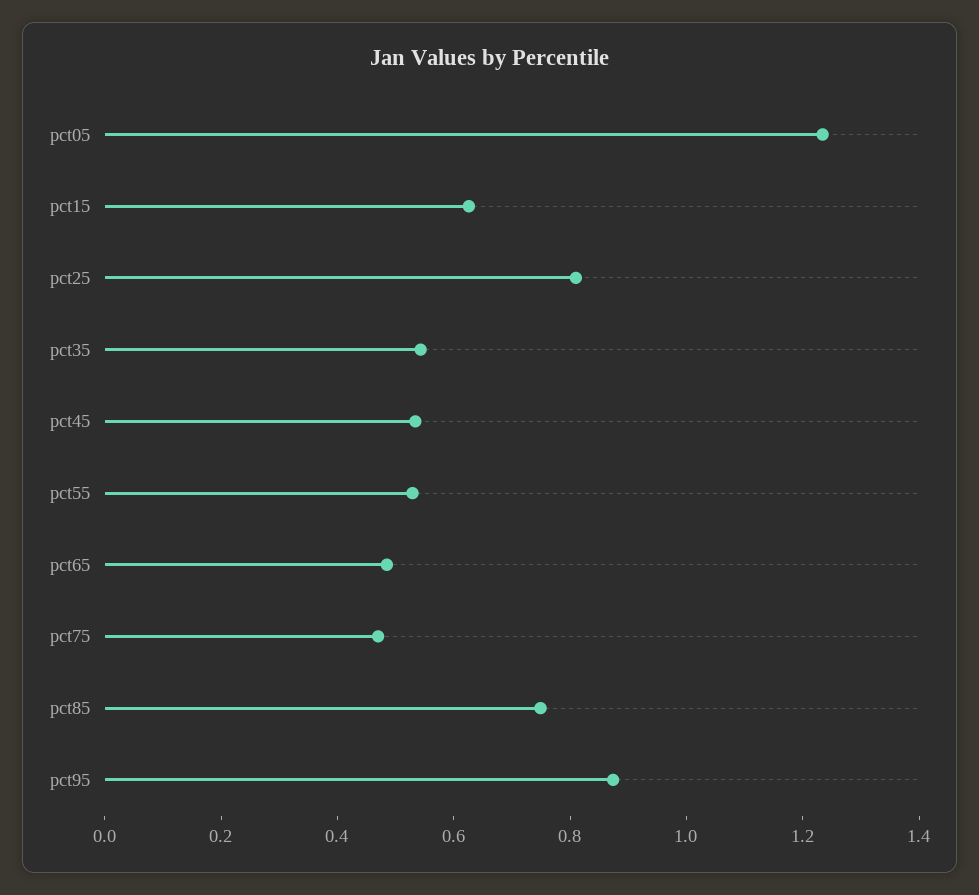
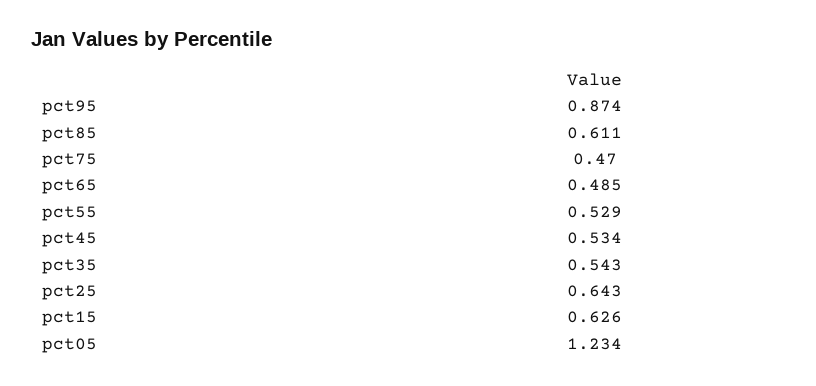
  {
    "pct05": 1.234,
    "pct15": 0.626,
-   "pct25": 0.8,
+   "pct25": 0.643,
    "pct35": 0.543,
    "pct45": 0.534,
    "pct55": 0.529,
    "pct65": 0.485,
    "pct75": 0.47,
-   "pct85": 0.75,
+   "pct85": 0.611,
    "pct95": 0.874
  }

